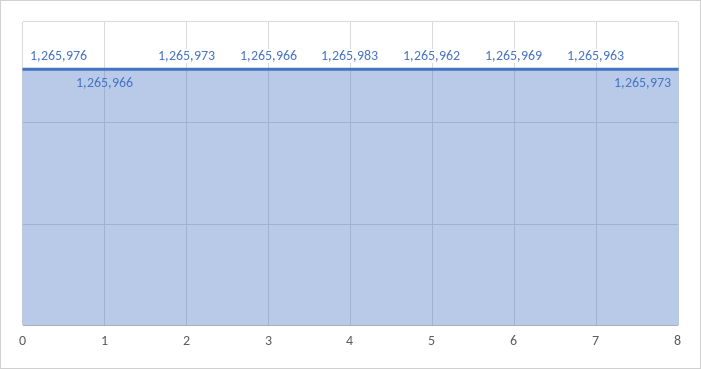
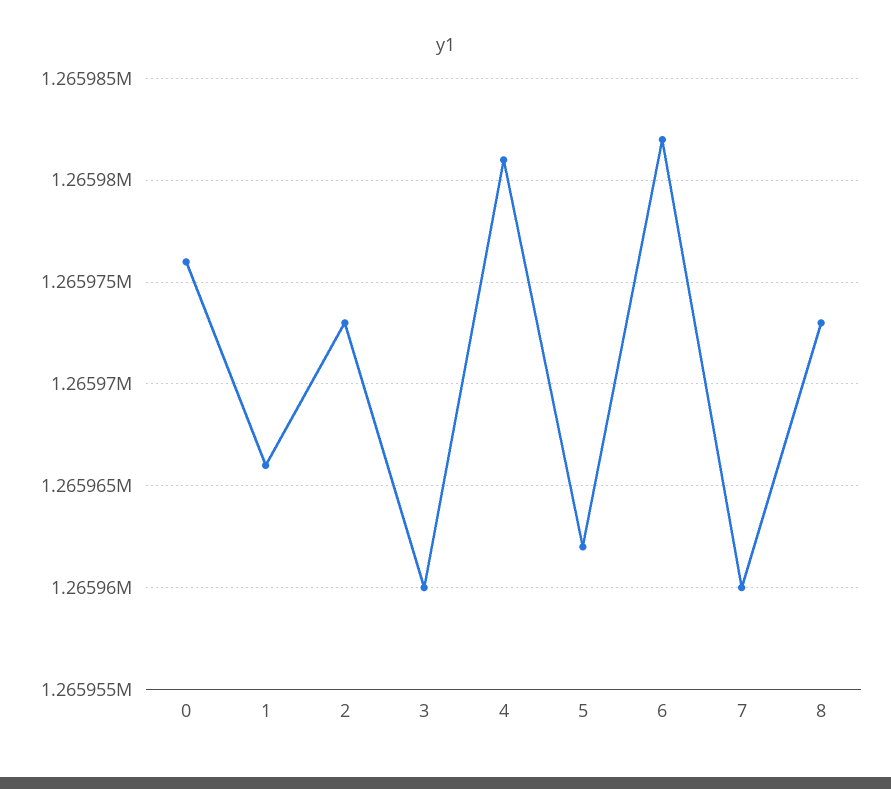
  {
    "0": 1265976,
    "1": 1265966,
    "2": 1265973,
-   "3": 1265966,
+   "3": 1265960,
-   "4": 1265983,
+   "4": 1265981,
    "5": 1265962,
-   "6": 1265969,
+   "6": 1265982,
-   "7": 1265963,
+   "7": 1265960,
    "8": 1265973
  }

